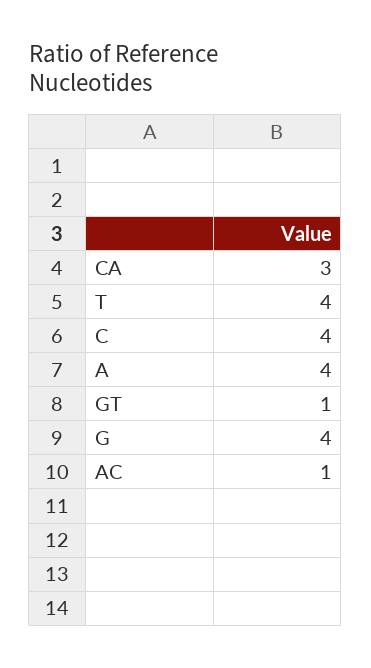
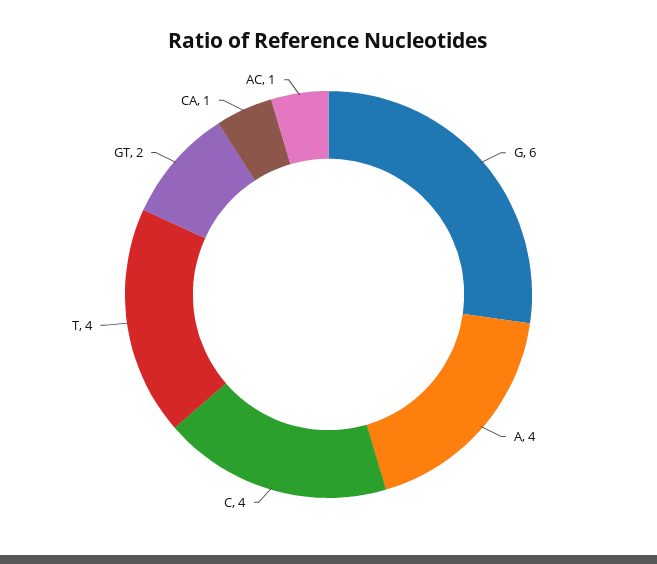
  {
-   "CA": 3,
+   "CA": 1,
    "T": 4,
    "C": 4,
    "A": 4,
-   "GT": 1,
+   "GT": 2,
-   "G": 4,
+   "G": 6,
    "AC": 1
  }

